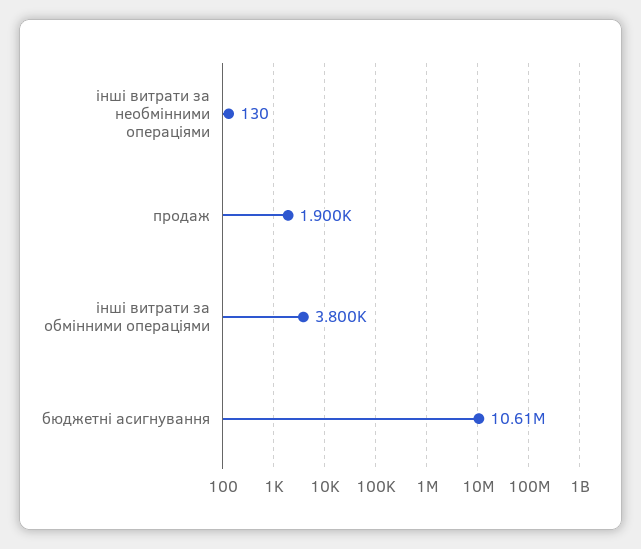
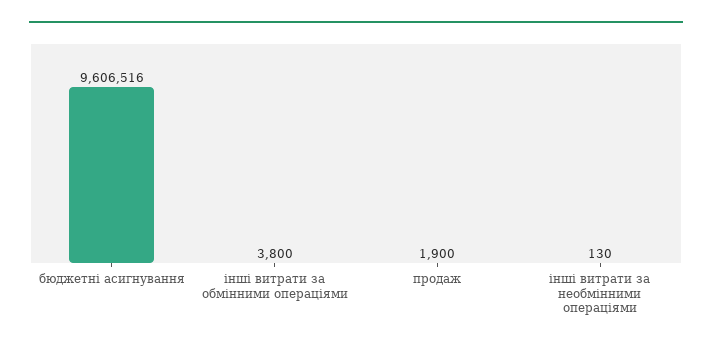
  {
    "інші витрати за необмінними операціями": 130,
    "продаж": 1900,
    "інші витрати за обмінними операціями": 3800,
-   "бюджетні асигнування": 10610000
+   "бюджетні асигнування": 9606516
  }

